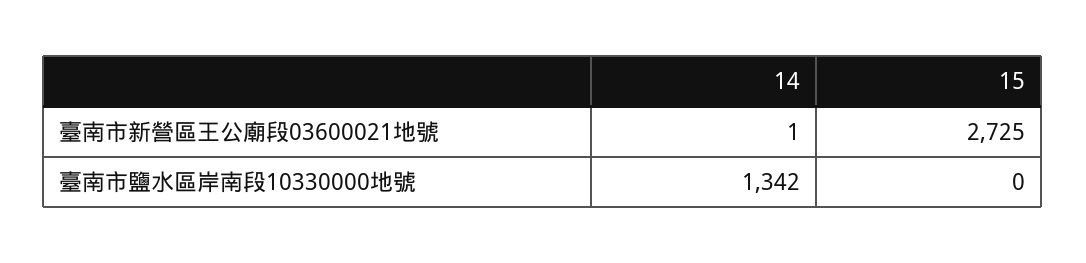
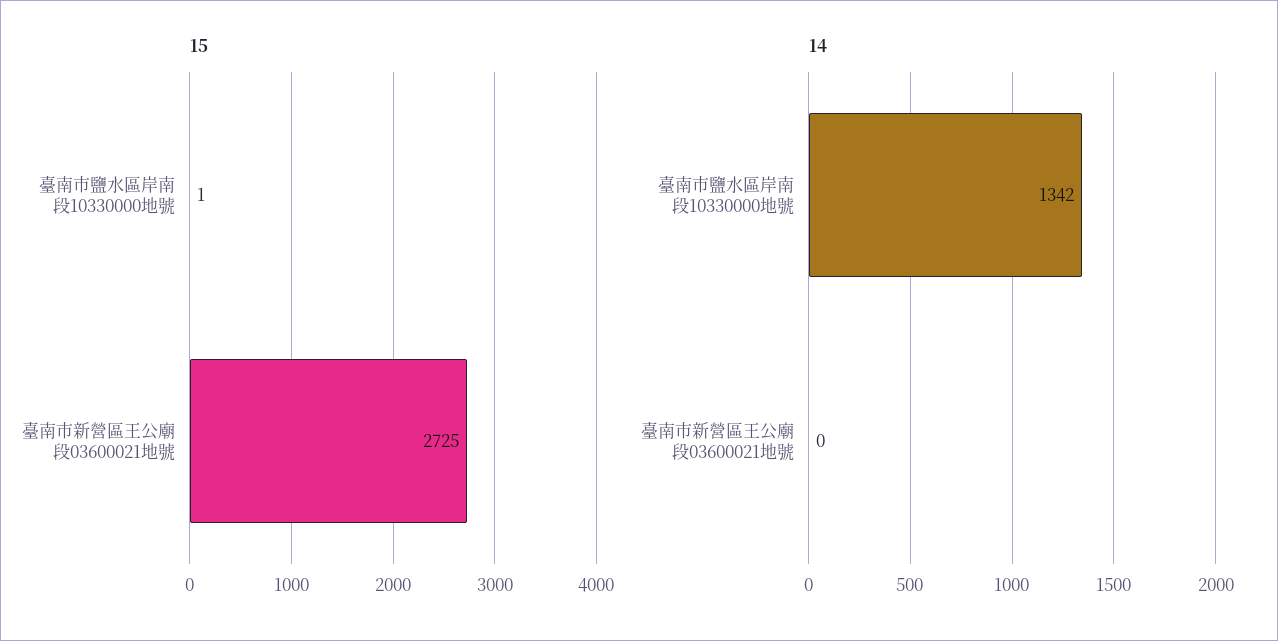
  {
    "14": {
-     "臺南市新營區王公廟段03600021地號": 1,
+     "臺南市新營區王公廟段03600021地號": 0,
      "臺南市鹽水區岸南段10330000地號": 1342
    },
    "15": {
      "臺南市新營區王公廟段03600021地號": 2725,
-     "臺南市鹽水區岸南段10330000地號": 0
+     "臺南市鹽水區岸南段10330000地號": 1
    }
  }

